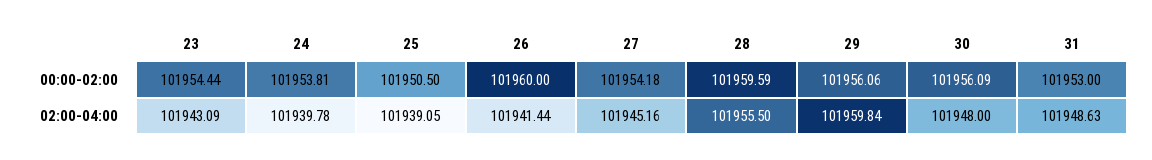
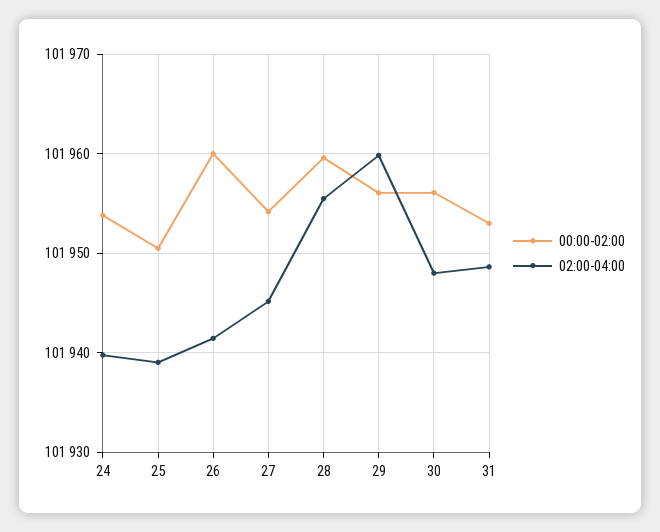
  {
    "00:00-02:00": {
-     "23": 101954.44,
      "24": 101953.81,
      "25": 101950.5,
      "26": 101960,
      "27": 101954.18,
      "28": 101959.59,
      "29": 101956.06,
      "30": 101956.09,
      "31": 101953
    },
    "02:00-04:00": {
-     "23": 101943.09,
      "24": 101939.78,
      "25": 101939.05,
      "26": 101941.44,
      "27": 101945.16,
      "28": 101955.5,
      "29": 101959.84,
      "30": 101948,
      "31": 101948.63
    }
  }

